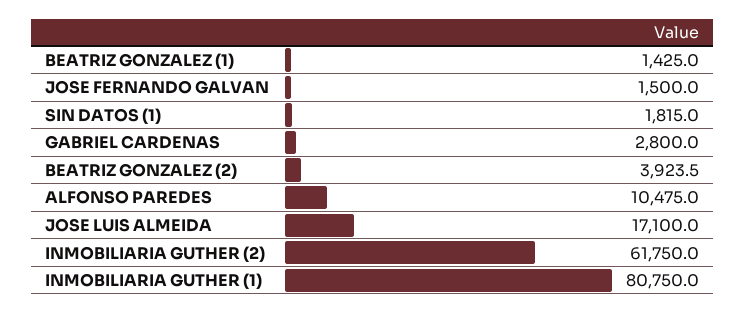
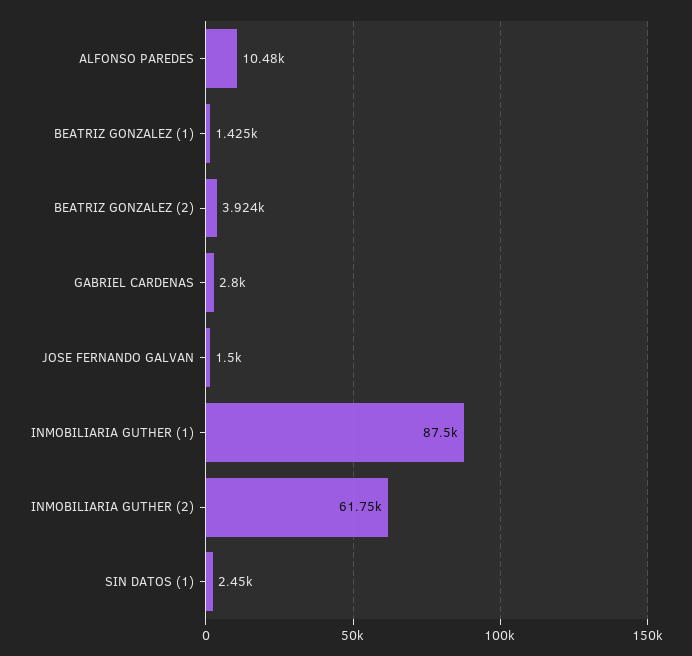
  {
    "BEATRIZ GONZALEZ (1)": 1425,
    "JOSE FERNANDO GALVAN": 1500,
-   "SIN DATOS (1)": 1815,
+   "SIN DATOS (1)": 2450,
    "GABRIEL CARDENAS": 2800,
    "BEATRIZ GONZALEZ (2)": 3923.5,
    "ALFONSO PAREDES": 10475,
-   "JOSE LUIS ALMEIDA": 17100,
    "INMOBILIARIA GUTHER (2)": 61750,
-   "INMOBILIARIA GUTHER (1)": 80750
+   "INMOBILIARIA GUTHER (1)": 87500
  }

